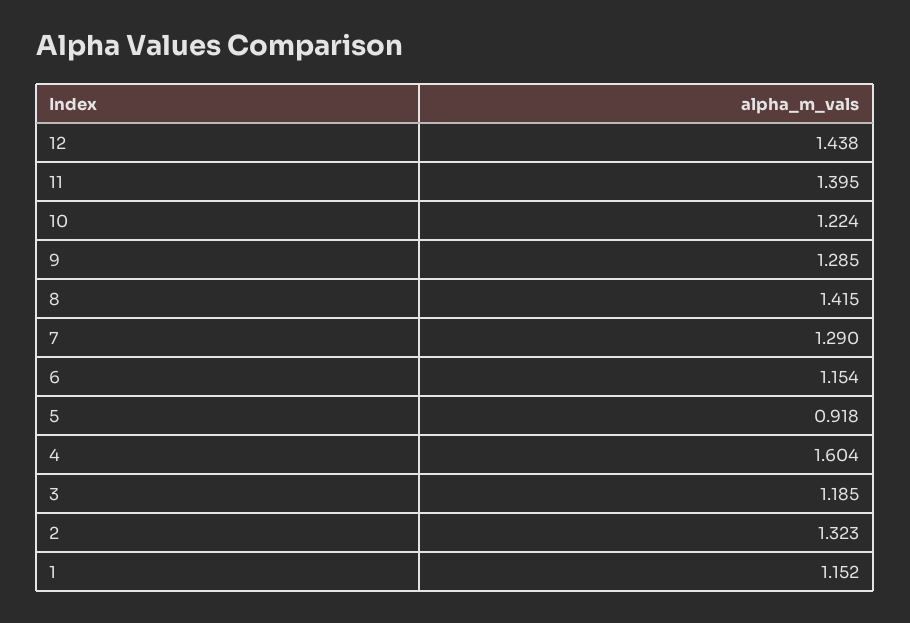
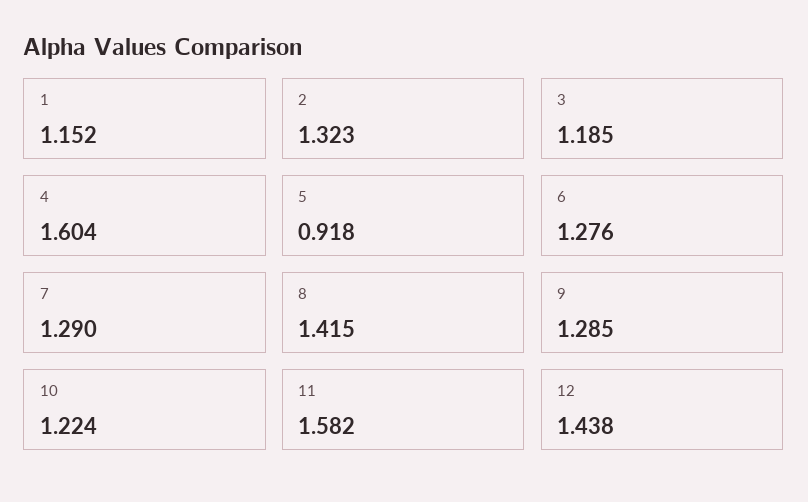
  {
    "12": 1.438,
-   "11": 1.395,
+   "11": 1.582,
    "10": 1.224,
    "9": 1.285,
    "8": 1.415,
    "7": 1.29,
-   "6": 1.154,
+   "6": 1.276,
    "5": 0.918,
    "4": 1.604,
    "3": 1.185,
    "2": 1.323,
    "1": 1.152
  }

